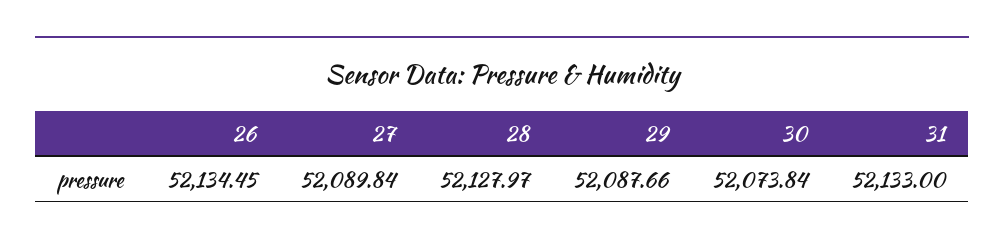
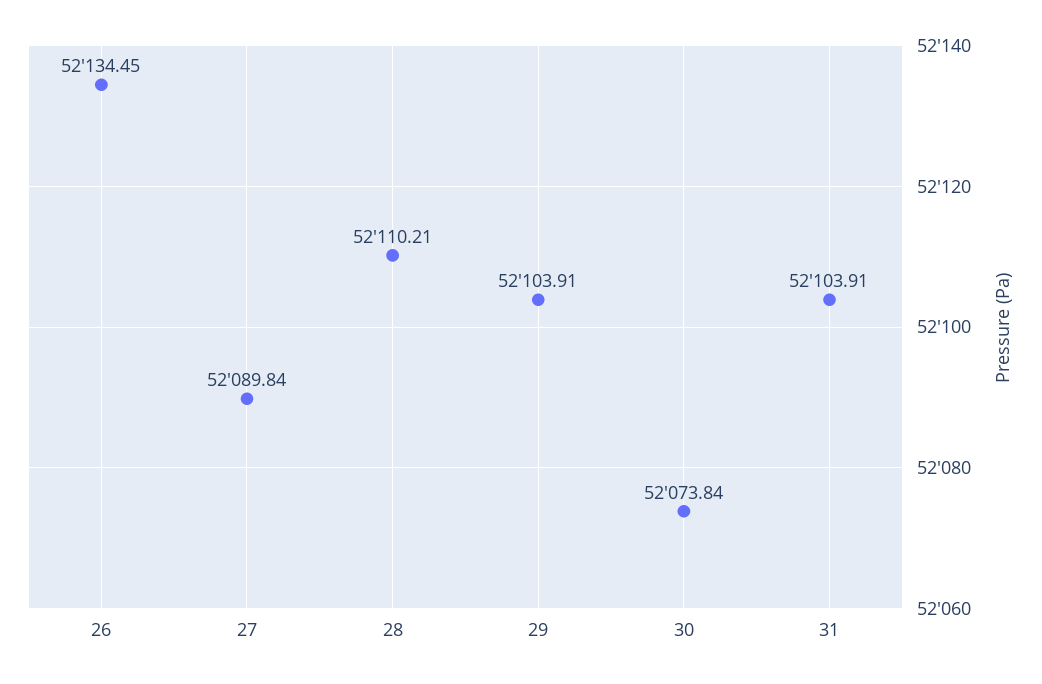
  {
    "26": 52134.45,
    "27": 52089.84,
-   "28": 52127.97,
+   "28": 52110.21,
-   "29": 52087.66,
+   "29": 52103.91,
    "30": 52073.84,
-   "31": 52133
+   "31": 52103.91
  }

